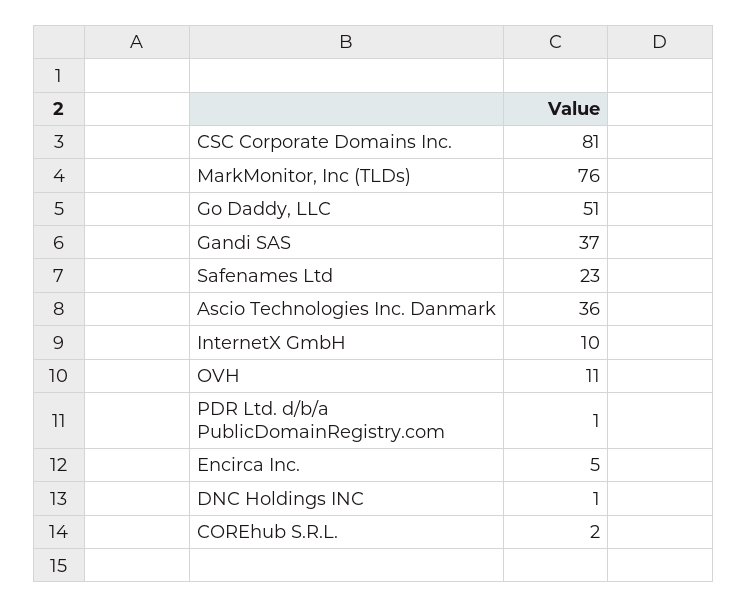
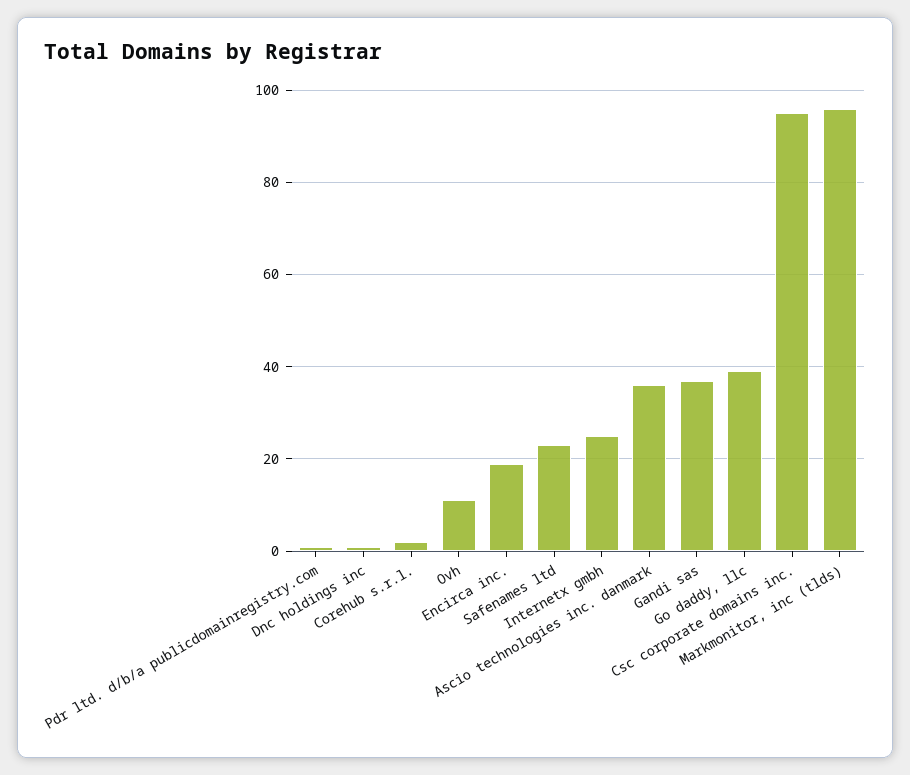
  {
-   "CSC Corporate Domains Inc.": 81,
+   "CSC Corporate Domains Inc.": 95,
-   "MarkMonitor, Inc (TLDs)": 76,
+   "MarkMonitor, Inc (TLDs)": 95,
-   "Go Daddy, LLC": 51,
+   "Go Daddy, LLC": 40,
    "Gandi SAS": 37,
    "Safenames Ltd": 23,
    "Ascio Technologies Inc. Danmark": 36,
-   "InternetX GmbH": 10,
+   "InternetX GmbH": 25,
    "OVH": 11,
    "PDR Ltd. d/b/a PublicDomainRegistry.com": 1,
-   "Encirca Inc.": 5,
+   "Encirca Inc.": 20,
    "DNC Holdings INC": 1,
    "COREhub S.R.L.": 2
  }

